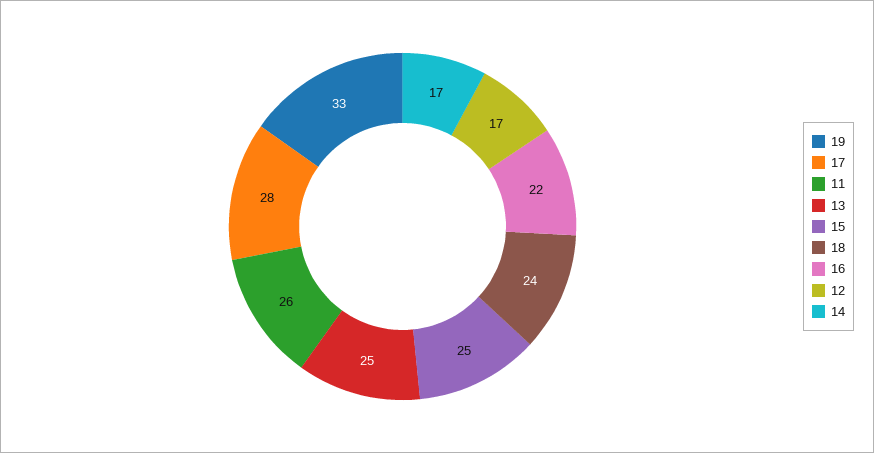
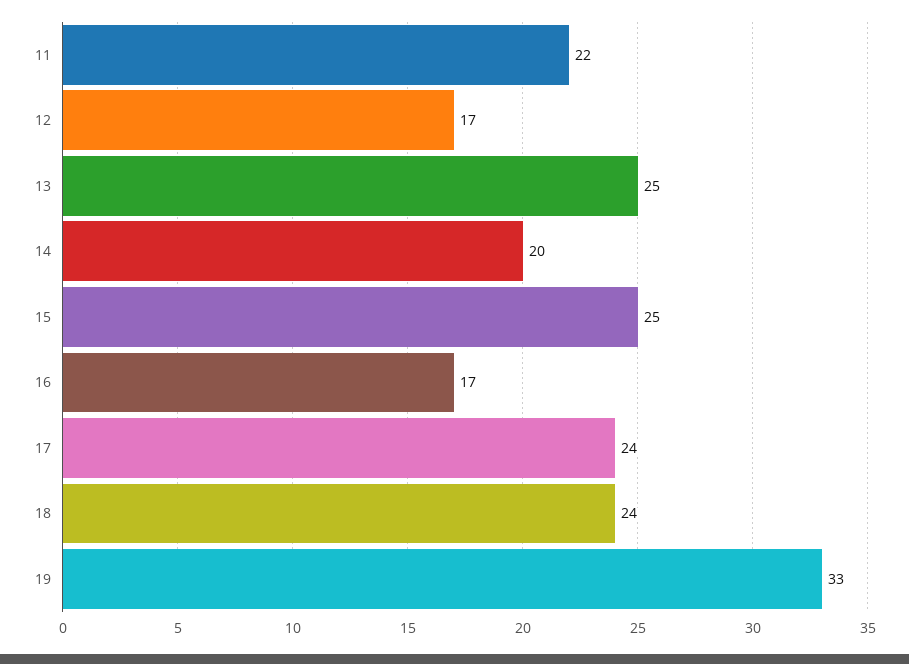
  {
    "19": 33,
-   "17": 28,
+   "17": 24,
-   "11": 26,
+   "11": 22,
    "13": 25,
    "15": 25,
    "18": 24,
-   "16": 22,
+   "16": 17,
    "12": 17,
-   "14": 17
+   "14": 20
  }

